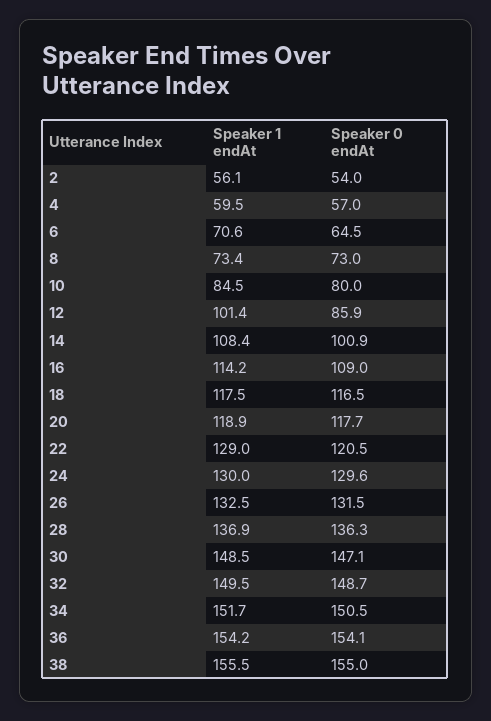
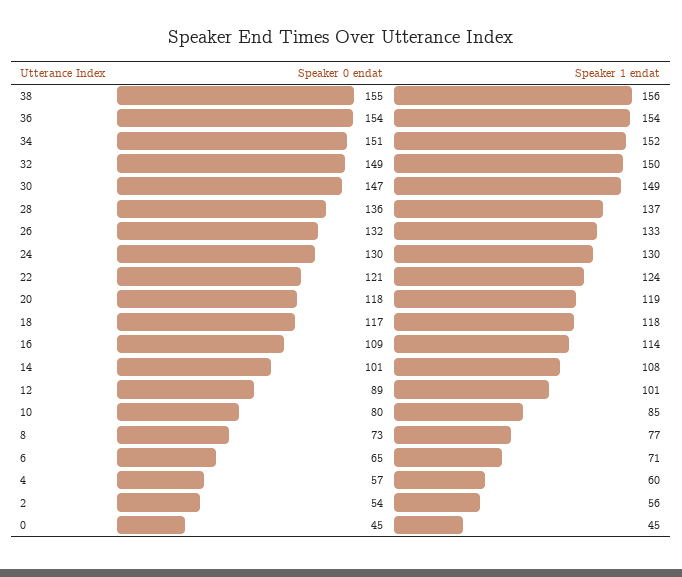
  {
    "Speaker 1 endAt": {
      "2": 56.1,
      "4": 59.5,
      "6": 70.6,
-     "8": 73.4,
+     "8": 77,
      "10": 84.5,
      "12": 101.4,
      "14": 108.4,
      "16": 114.2,
      "18": 117.5,
      "20": 118.9,
-     "22": 129,
+     "22": 124,
      "24": 130,
      "26": 132.5,
      "28": 136.9,
      "30": 148.5,
      "32": 149.5,
      "34": 151.7,
      "36": 154.2,
-     "38": 155.5
+     "38": 155.5,
+     "0": 45
    },
    "Speaker 0 endAt": {
      "2": 54,
      "4": 57,
      "6": 64.5,
      "8": 73,
      "10": 80,
-     "12": 85.9,
+     "12": 89,
      "14": 100.9,
      "16": 109,
      "18": 116.5,
      "20": 117.7,
      "22": 120.5,
      "24": 129.6,
      "26": 131.5,
      "28": 136.3,
      "30": 147.1,
      "32": 148.7,
      "34": 150.5,
      "36": 154.1,
-     "38": 155
+     "38": 155,
+     "0": 45
    }
  }

